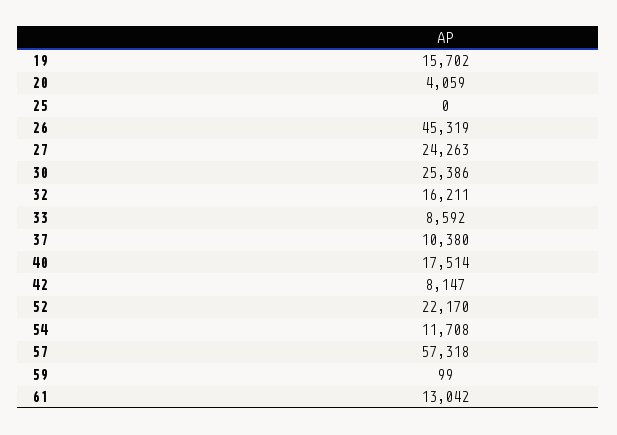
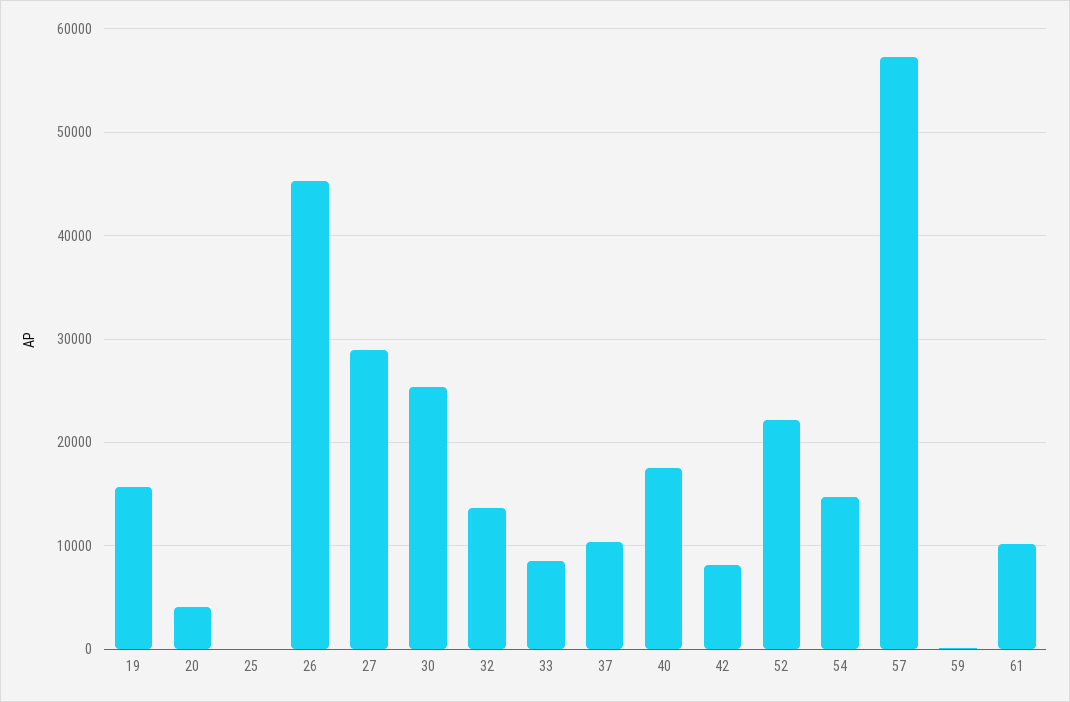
  {
    "19": 15702,
    "20": 4059,
    "25": 0,
    "26": 45319,
-   "27": 24263,
+   "27": 29000,
    "30": 25386,
-   "32": 16211,
+   "32": 14000,
    "33": 8592,
    "37": 10380,
    "40": 17514,
    "42": 8147,
    "52": 22170,
-   "54": 11708,
+   "54": 15000,
    "57": 57318,
    "59": 99,
-   "61": 13042
+   "61": 10000
  }

